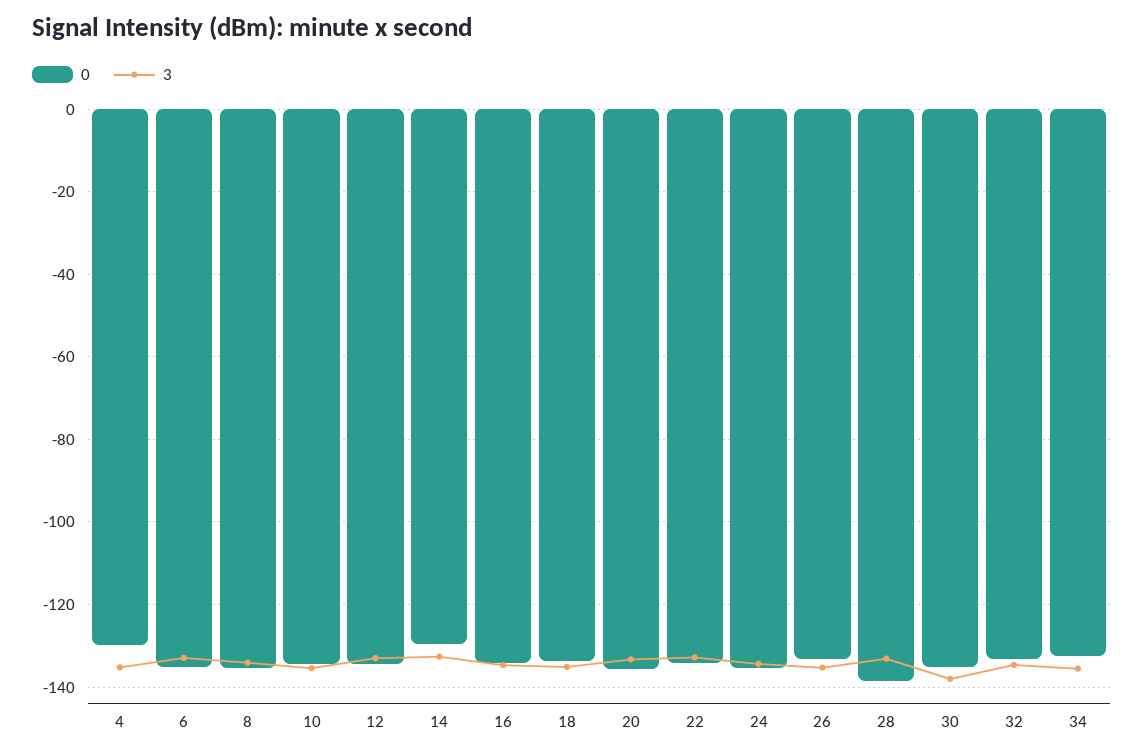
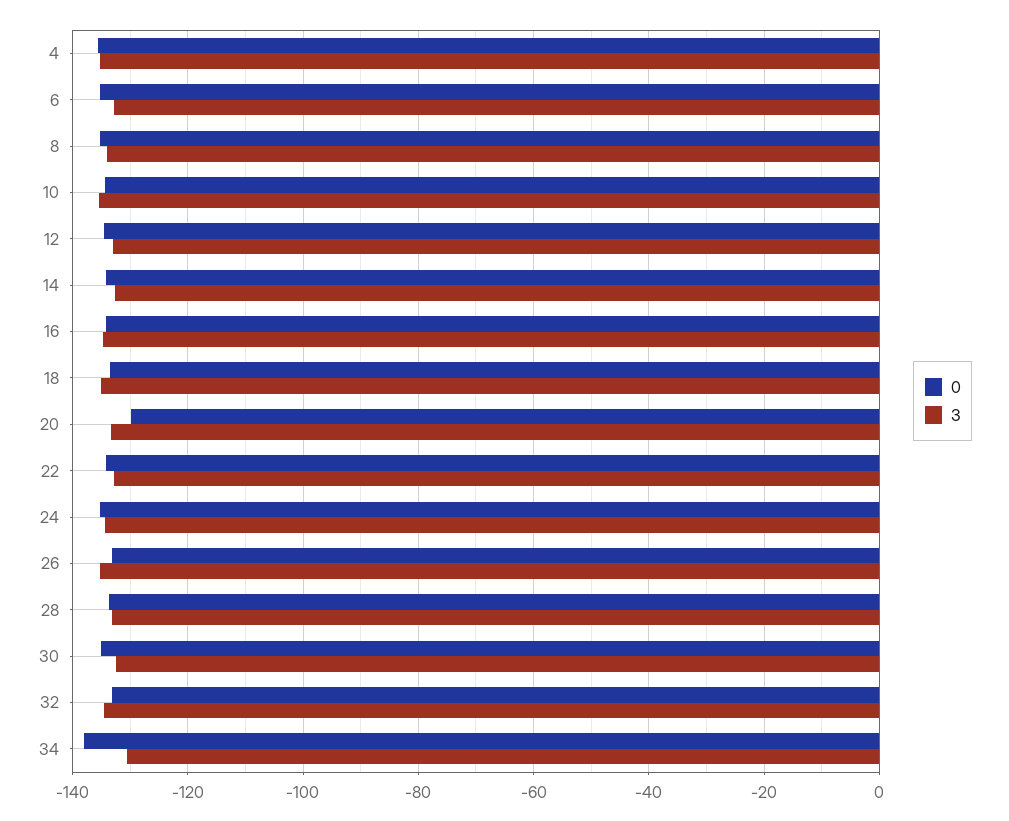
  {
    "0": {
-     "4": -130,
+     "4": -136,
      "6": -136,
      "8": -136,
      "10": -134,
      "12": -134,
-     "14": -130,
+     "14": -134,
      "16": -134,
      "18": -134,
-     "20": -136,
+     "20": -130,
      "22": -134,
      "24": -136,
      "26": -134,
-     "28": -138,
+     "28": -134,
      "30": -136,
      "32": -134,
-     "34": -132
+     "34": -138
    },
    "3": {
      "4": -136,
      "6": -132,
      "8": -134,
      "10": -136,
      "12": -134,
      "14": -132,
      "16": -134,
      "18": -136,
      "20": -134,
      "22": -132,
      "24": -134,
      "26": -136,
      "28": -134,
-     "30": -138,
+     "30": -132,
      "32": -134,
-     "34": -136
+     "34": -130
    }
  }

